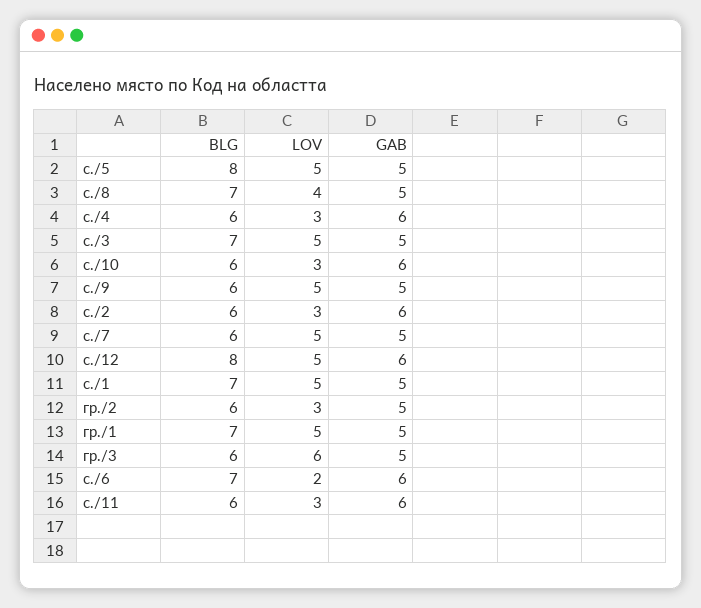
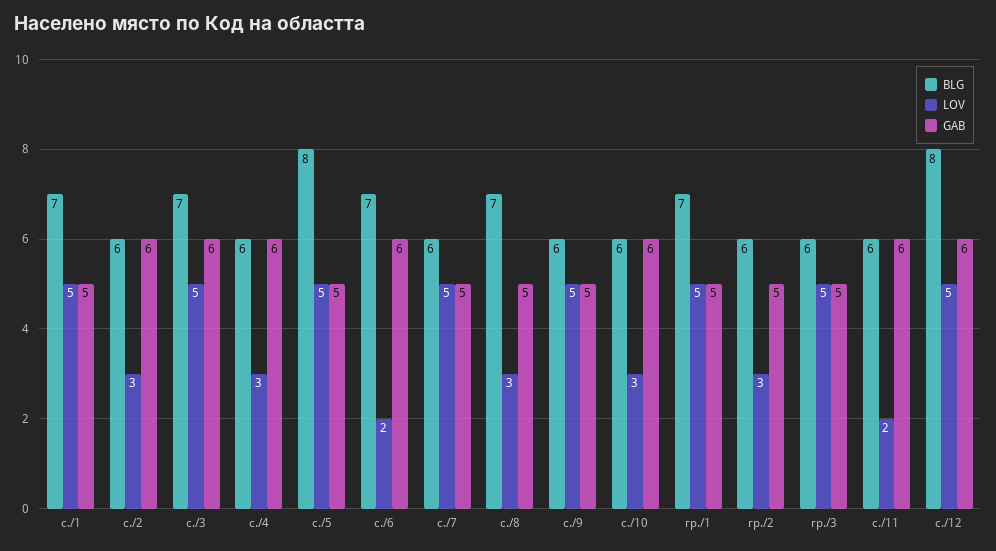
  {
    "BLG": {
      "с./5": 8,
      "с./8": 7,
      "с./4": 6,
      "с./3": 7,
      "с./10": 6,
      "с./9": 6,
      "с./2": 6,
      "с./7": 6,
      "с./12": 8,
      "с./1": 7,
      "гр./2": 6,
      "гр./1": 7,
      "гр./3": 6,
      "с./6": 7,
      "с./11": 6
    },
    "LOV": {
      "с./5": 5,
-     "с./8": 4,
+     "с./8": 3,
      "с./4": 3,
      "с./3": 5,
      "с./10": 3,
      "с./9": 5,
      "с./2": 3,
      "с./7": 5,
      "с./12": 5,
      "с./1": 5,
      "гр./2": 3,
      "гр./1": 5,
-     "гр./3": 6,
+     "гр./3": 5,
      "с./6": 2,
-     "с./11": 3
+     "с./11": 2
    },
    "GAB": {
      "с./5": 5,
      "с./8": 5,
      "с./4": 6,
-     "с./3": 5,
+     "с./3": 6,
      "с./10": 6,
      "с./9": 5,
      "с./2": 6,
      "с./7": 5,
      "с./12": 6,
      "с./1": 5,
      "гр./2": 5,
      "гр./1": 5,
      "гр./3": 5,
      "с./6": 6,
      "с./11": 6
    }
  }

